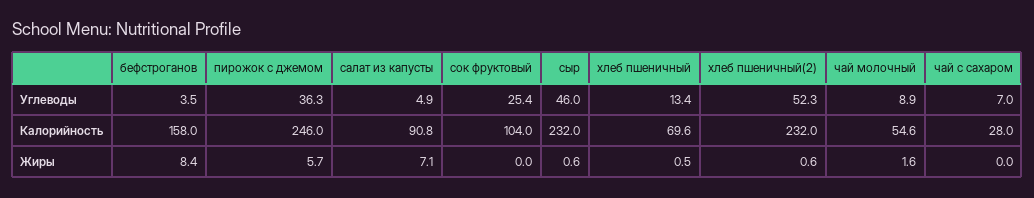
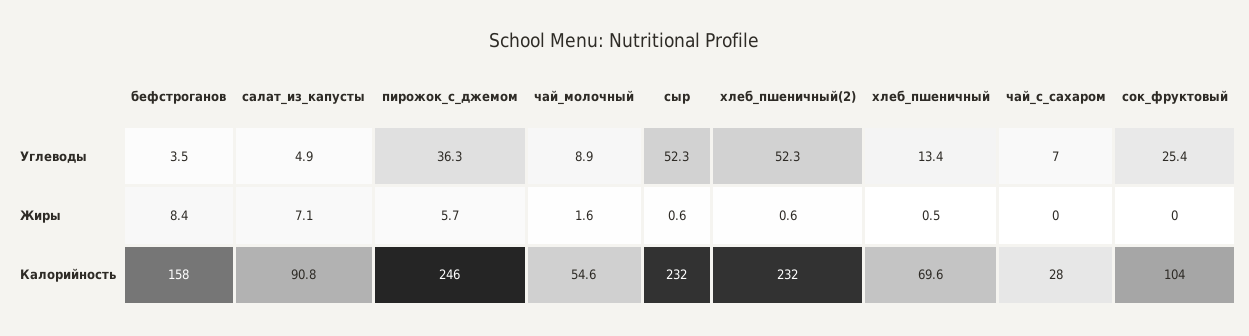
  {
    "бефстроганов": {
      "Углеводы": 3.5,
      "Калорийность": 158,
      "Жиры": 8.4
    },
    "пирожок с джемом": {
      "Углеводы": 36.3,
      "Калорийность": 246,
      "Жиры": 5.7
    },
    "салат из капусты": {
      "Углеводы": 4.9,
      "Калорийность": 90.8,
      "Жиры": 7.1
    },
    "сок фруктовый": {
      "Углеводы": 25.4,
      "Калорийность": 104,
      "Жиры": 0
    },
    "сыр": {
-     "Углеводы": 46,
+     "Углеводы": 52.3,
      "Калорийность": 232,
      "Жиры": 0.6
    },
    "хлеб пшеничный": {
      "Углеводы": 13.4,
      "Калорийность": 69.6,
      "Жиры": 0.5
    },
    "хлеб пшеничный(2)": {
      "Углеводы": 52.3,
      "Калорийность": 232,
      "Жиры": 0.6
    },
    "чай молочный": {
      "Углеводы": 8.9,
      "Калорийность": 54.6,
      "Жиры": 1.6
    },
    "чай с сахаром": {
      "Углеводы": 7,
      "Калорийность": 28,
      "Жиры": 0
    }
  }

